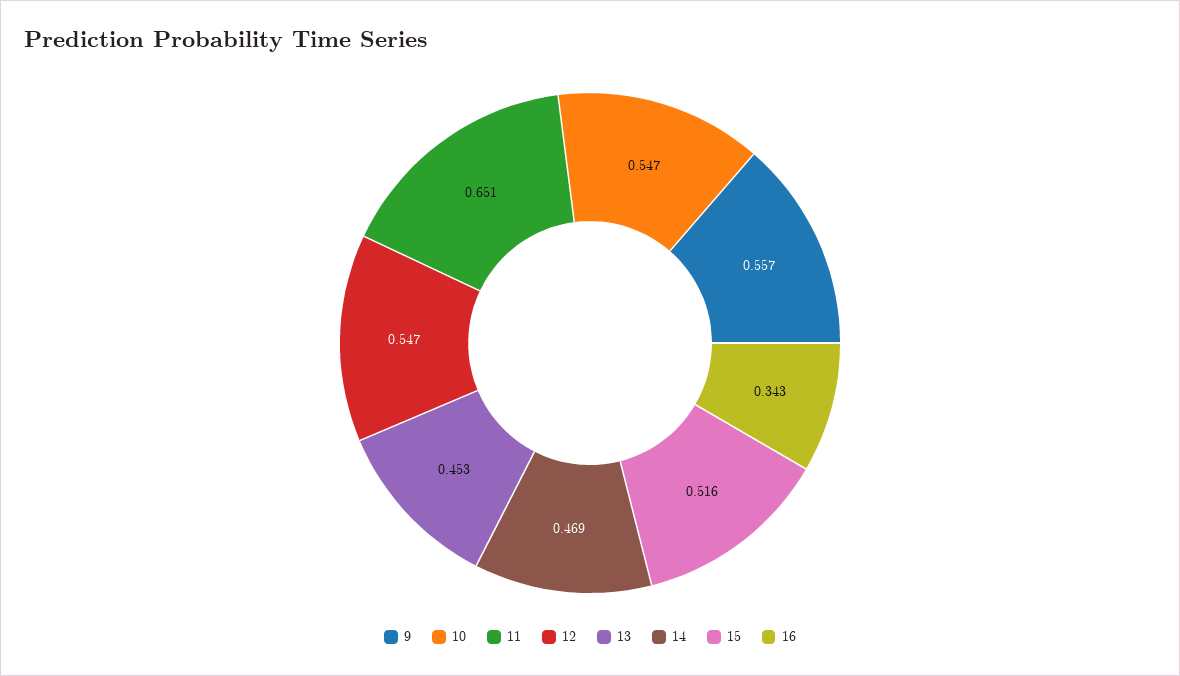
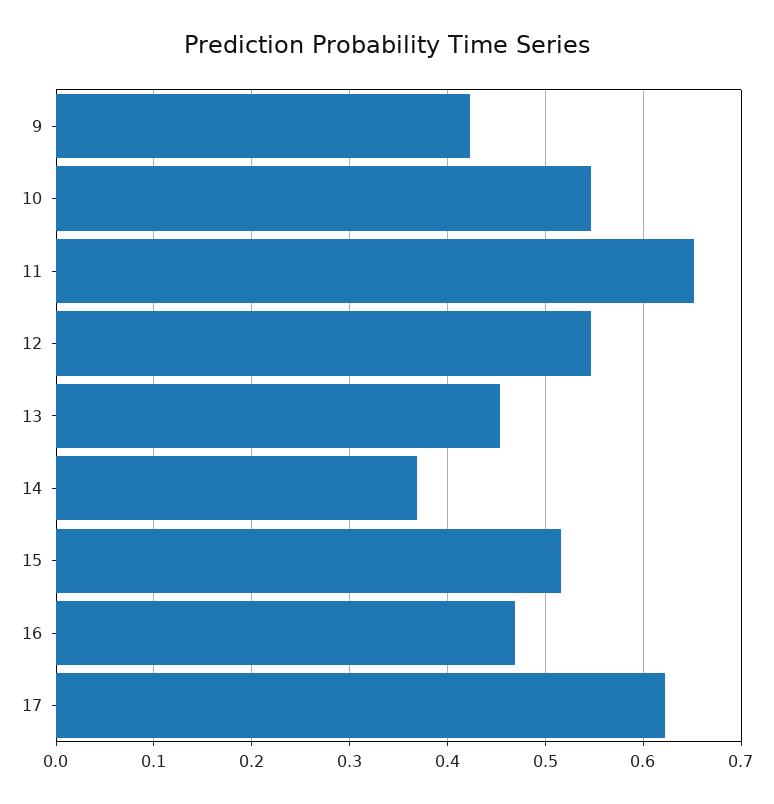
  {
-   "9": 0.557,
+   "9": 0.42,
    "10": 0.547,
    "11": 0.651,
    "12": 0.547,
    "13": 0.453,
-   "14": 0.469,
+   "14": 0.37,
    "15": 0.516,
-   "16": 0.343
+   "16": 0.47,
+   "17": 0.62
  }

